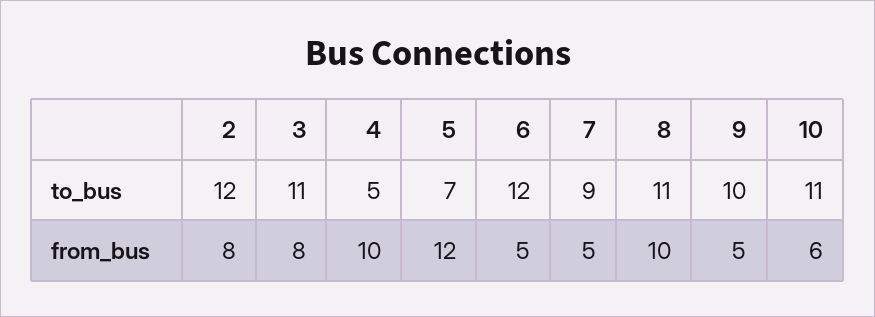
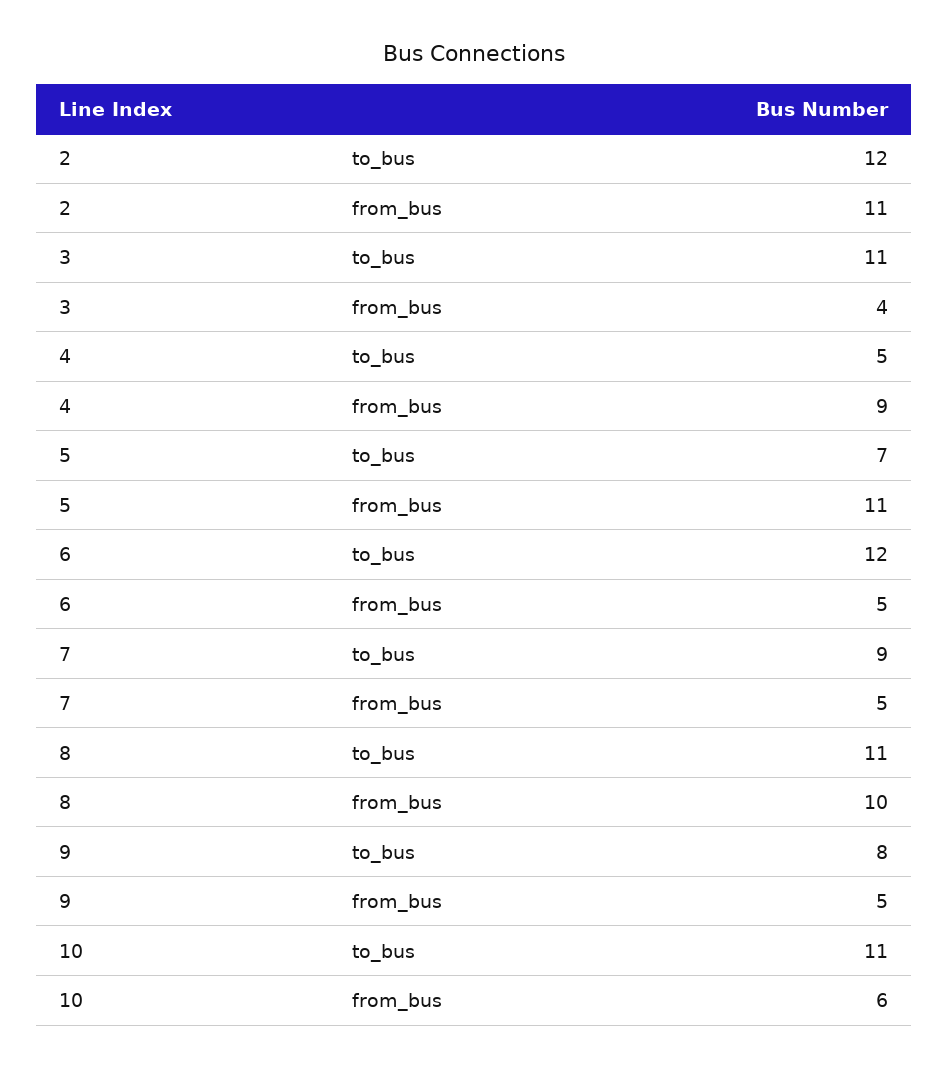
  {
    "2": {
      "to_bus": 12,
-     "from_bus": 8
+     "from_bus": 11
    },
    "3": {
      "to_bus": 11,
-     "from_bus": 8
+     "from_bus": 4
    },
    "4": {
      "to_bus": 5,
-     "from_bus": 10
+     "from_bus": 9
    },
    "5": {
      "to_bus": 7,
-     "from_bus": 12
+     "from_bus": 11
    },
    "6": {
      "to_bus": 12,
      "from_bus": 5
    },
    "7": {
      "to_bus": 9,
      "from_bus": 5
    },
    "8": {
      "to_bus": 11,
      "from_bus": 10
    },
    "9": {
-     "to_bus": 10,
+     "to_bus": 8,
      "from_bus": 5
    },
    "10": {
      "to_bus": 11,
      "from_bus": 6
    }
  }

